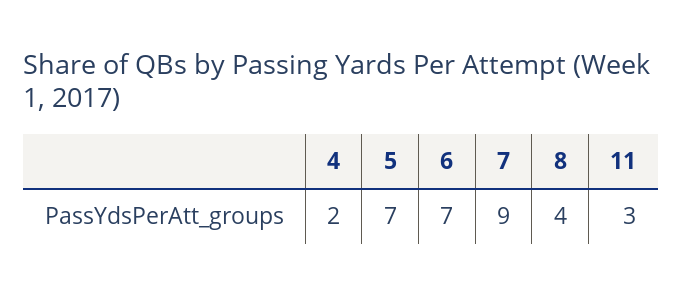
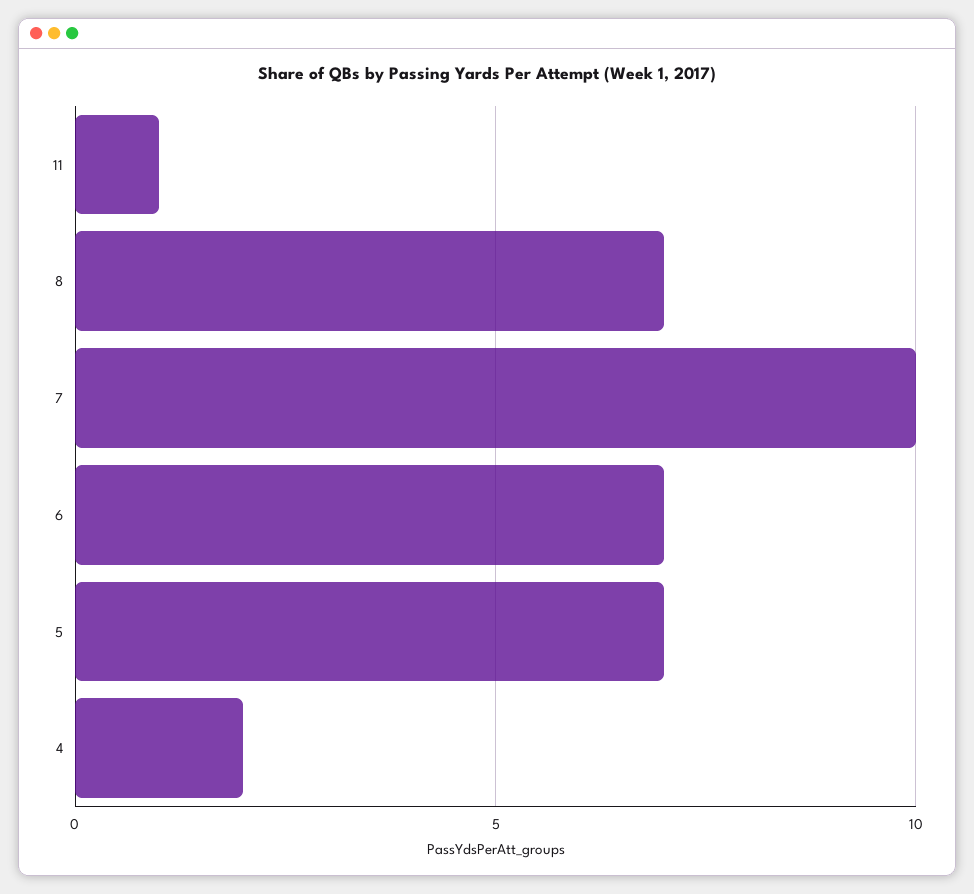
  {
    "4": 2,
    "5": 7,
    "6": 7,
-   "7": 9,
+   "7": 10,
-   "8": 4,
+   "8": 7,
-   "11": 3
+   "11": 1
  }

